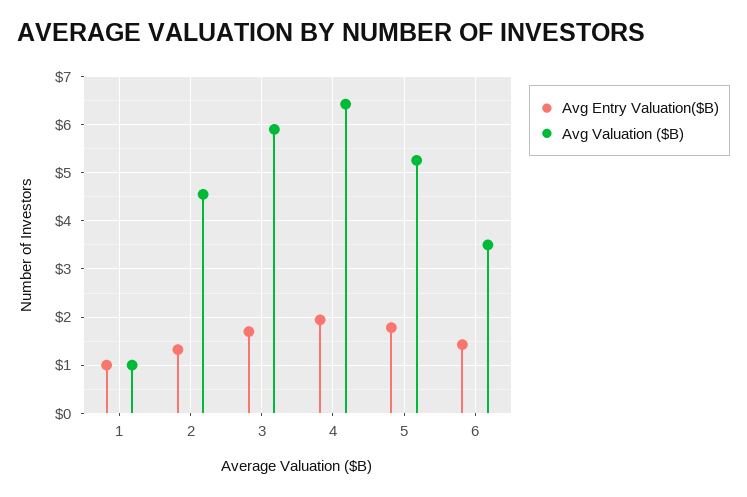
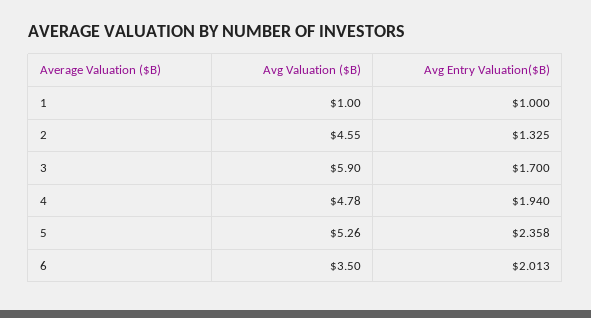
  {
    "Avg Entry Valuation($B)": {
      "1": 1,
      "2": 1.325,
      "3": 1.7,
      "4": 1.94,
-     "5": 1.8,
+     "5": 2.358,
-     "6": 1.4
+     "6": 2.013
    },
    "Avg Valuation ($B)": {
      "1": 1,
      "2": 4.55,
      "3": 5.9,
-     "4": 6.4,
+     "4": 4.78,
      "5": 5.26,
      "6": 3.5
    }
  }

